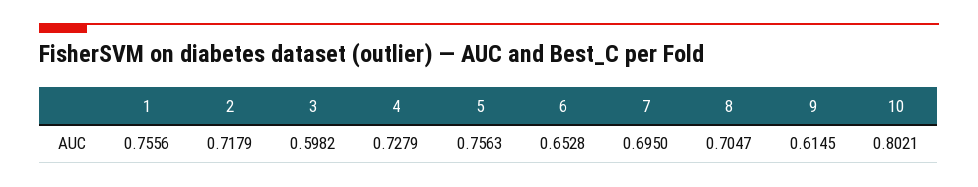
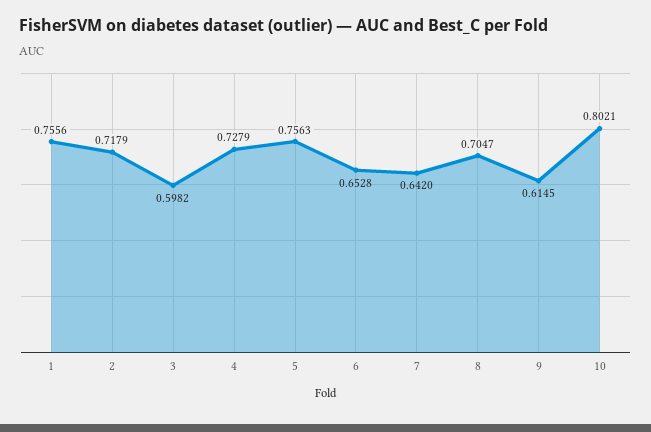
  {
    "1": 0.7556,
    "2": 0.7179,
    "3": 0.5982,
    "4": 0.7279,
    "5": 0.7563,
    "6": 0.6528,
-   "7": 0.695,
+   "7": 0.642,
    "8": 0.7047,
    "9": 0.6145,
    "10": 0.8021
  }

